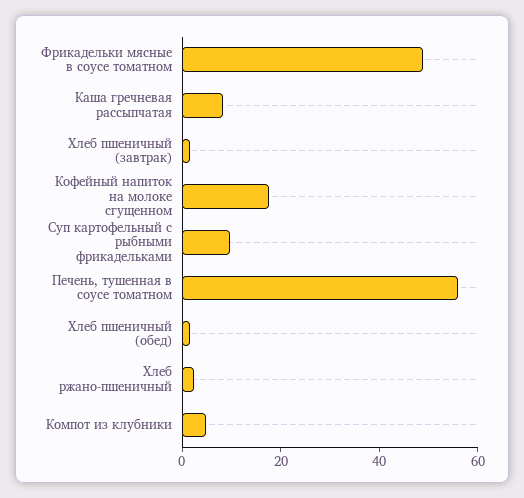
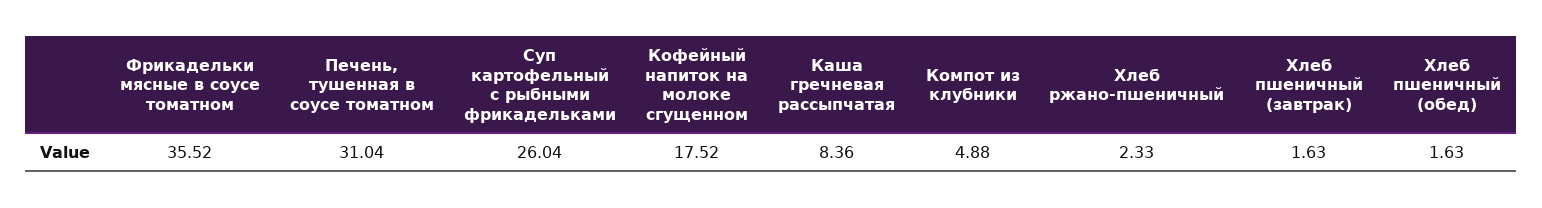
  {
-   "Фрикадельки мясные в соусе томатном": 50,
+   "Фрикадельки мясные в соусе томатном": 35.52,
    "Каша гречневая рассыпчатая": 8.36,
    "Хлеб пшеничный (завтрак)": 1.63,
    "Кофейный напиток на молоке сгущенном": 17.52,
-   "Суп картофельный с рыбными фрикадельками": 10,
+   "Суп картофельный с рыбными фрикадельками": 26.04,
-   "Печень, тушенная в соусе томатном": 55,
+   "Печень, тушенная в соусе томатном": 31.04,
    "Хлеб пшеничный (обед)": 1.63,
    "Хлеб ржано-пшеничный": 2.33,
    "Компот из клубники": 4.88
  }

